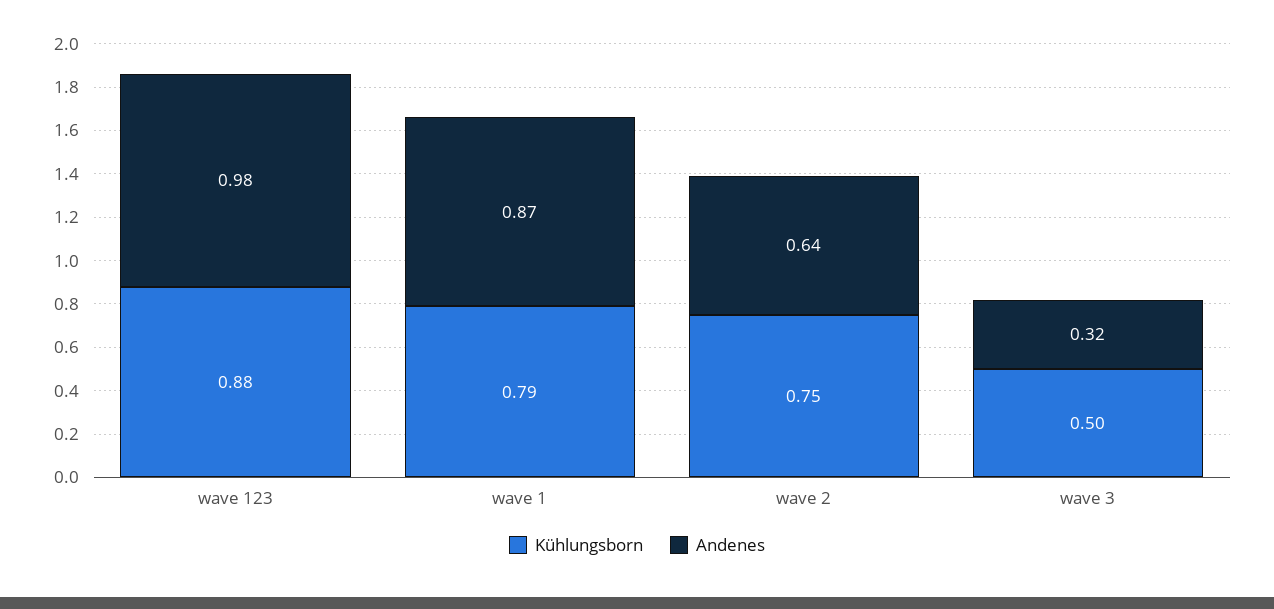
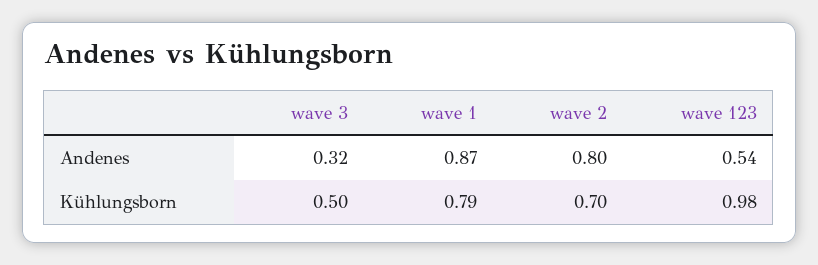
  {
    "Kühlungsborn": {
-     "wave 123": 0.88,
+     "wave 123": 0.98,
      "wave 1": 0.79,
-     "wave 2": 0.75,
+     "wave 2": 0.7,
      "wave 3": 0.5
    },
    "Andenes": {
-     "wave 123": 0.98,
+     "wave 123": 0.54,
      "wave 1": 0.87,
-     "wave 2": 0.64,
+     "wave 2": 0.8,
      "wave 3": 0.32
    }
  }

